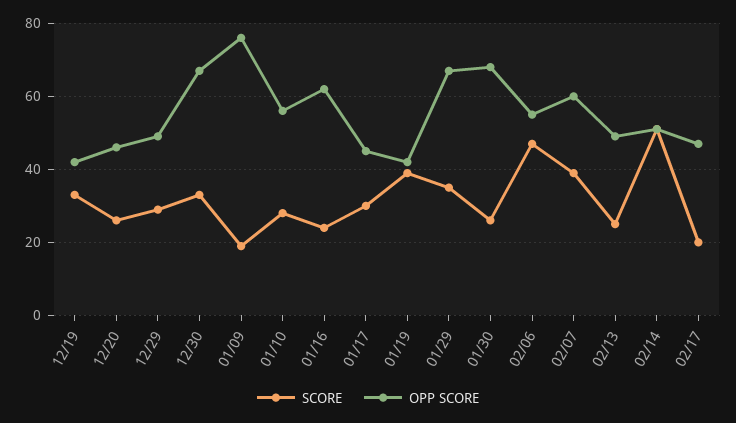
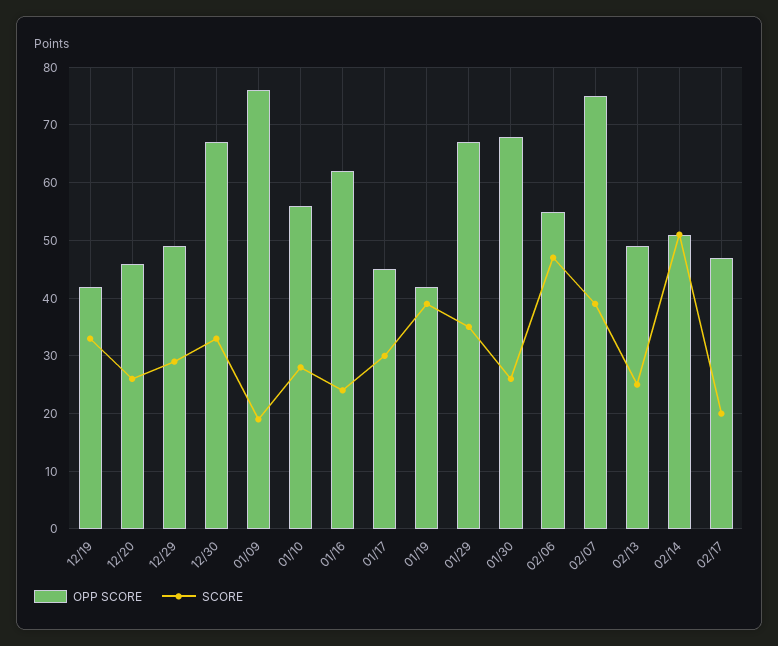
  {
    "SCORE": {
      "12/19": 35,
      "12/20": 25,
      "12/29": 30,
      "12/30": 35,
      "01/09": 20,
      "01/10": 30,
      "01/16": 25,
      "01/17": 30,
      "01/19": 40,
      "01/29": 35,
      "01/30": 25,
      "02/06": 45,
      "02/07": 40,
      "02/13": 25,
      "02/14": 50,
      "02/17": 20
    },
    "OPP SCORE": {
      "12/19": 40,
      "12/20": 45,
      "12/29": 50,
      "12/30": 65,
      "01/09": 75,
      "01/10": 55,
      "01/16": 60,
      "01/17": 45,
      "01/19": 40,
      "01/29": 65,
      "01/30": 70,
      "02/06": 55,
-     "02/07": 60,
+     "02/07": 75,
      "02/13": 50,
      "02/14": 50,
      "02/17": 45
    }
  }

